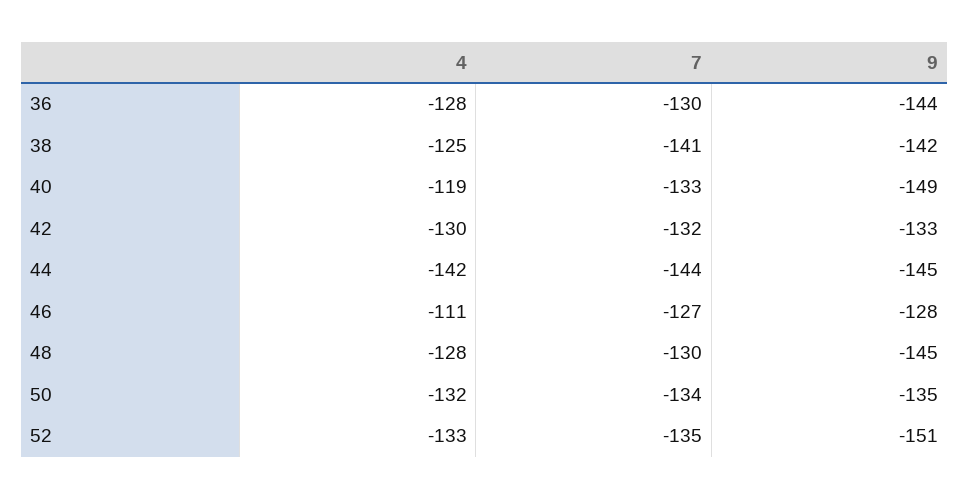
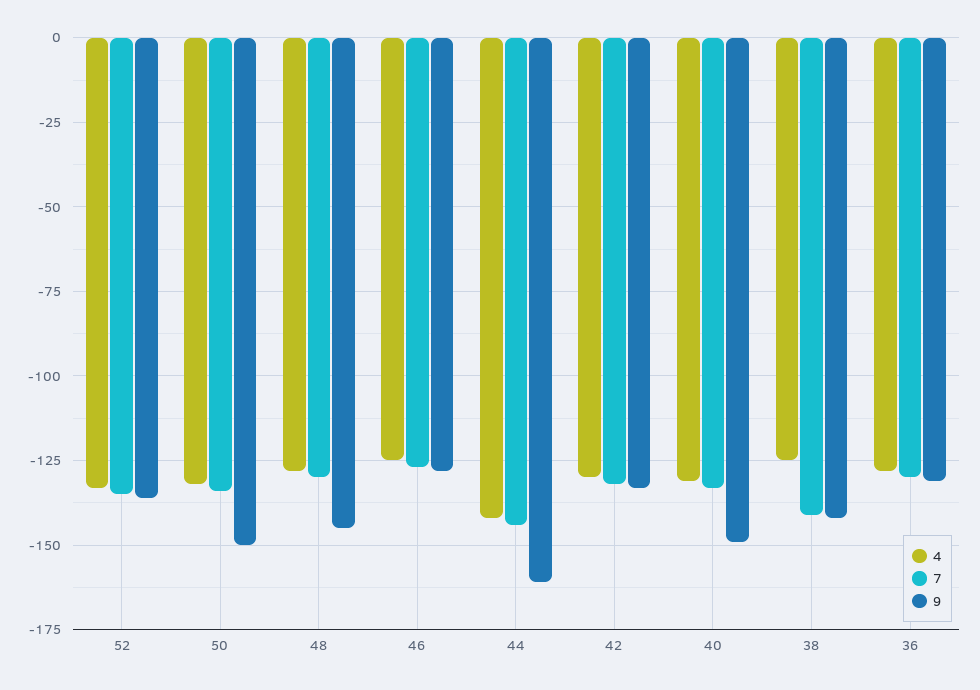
  {
    "4": {
      "36": -128,
      "38": -125,
-     "40": -119,
+     "40": -130,
      "42": -130,
      "44": -142,
-     "46": -111,
+     "46": -125,
      "48": -128,
      "50": -132,
      "52": -133
    },
    "7": {
      "36": -130,
      "38": -141,
      "40": -133,
      "42": -132,
      "44": -144,
      "46": -127,
      "48": -130,
      "50": -134,
      "52": -135
    },
    "9": {
-     "36": -144,
+     "36": -130,
      "38": -142,
      "40": -149,
      "42": -133,
-     "44": -145,
+     "44": -160,
      "46": -128,
      "48": -145,
-     "50": -135,
+     "50": -150,
-     "52": -151
+     "52": -135
    }
  }

